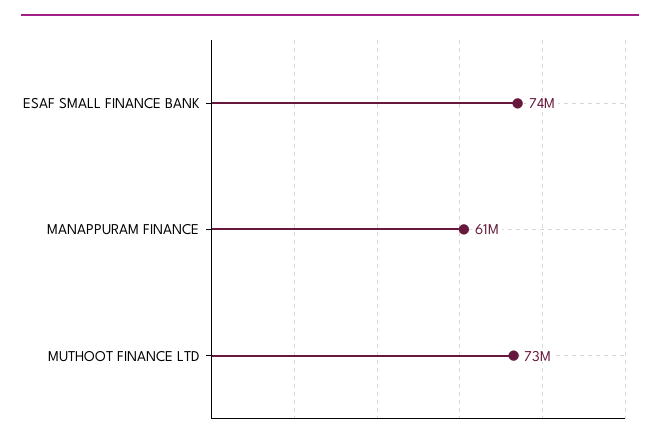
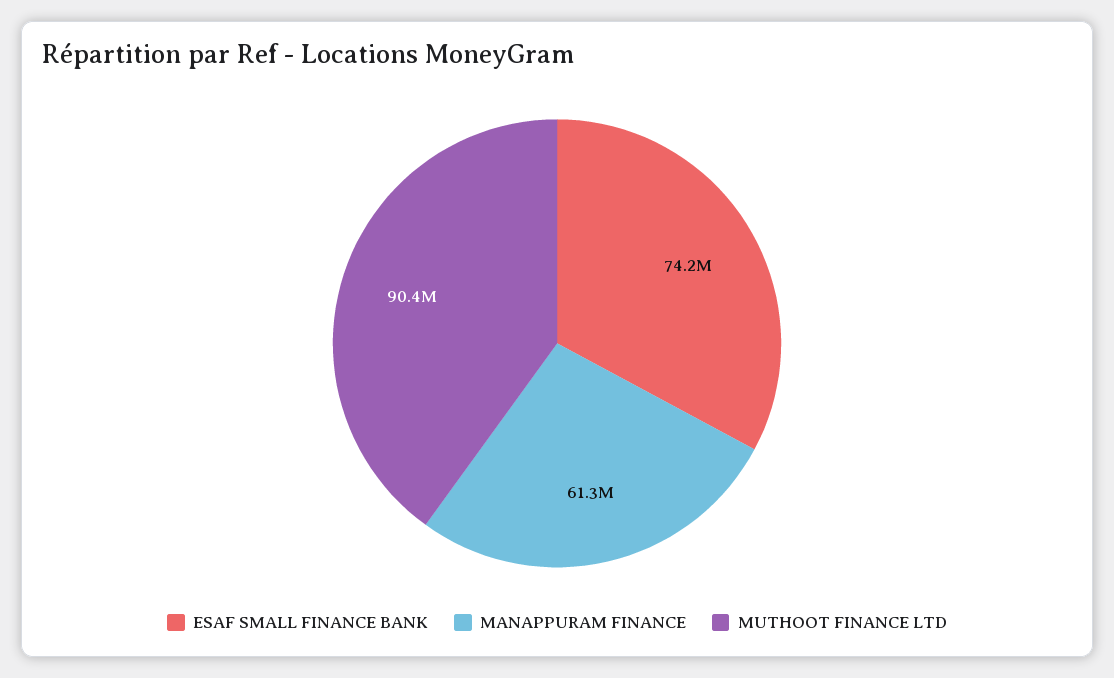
  {
    "ESAF SMALL FINANCE BANK": 74200000,
    "MANAPPURAM FINANCE": 61300000,
-   "MUTHOOT FINANCE LTD": 73000000
+   "MUTHOOT FINANCE LTD": 90400000
  }

